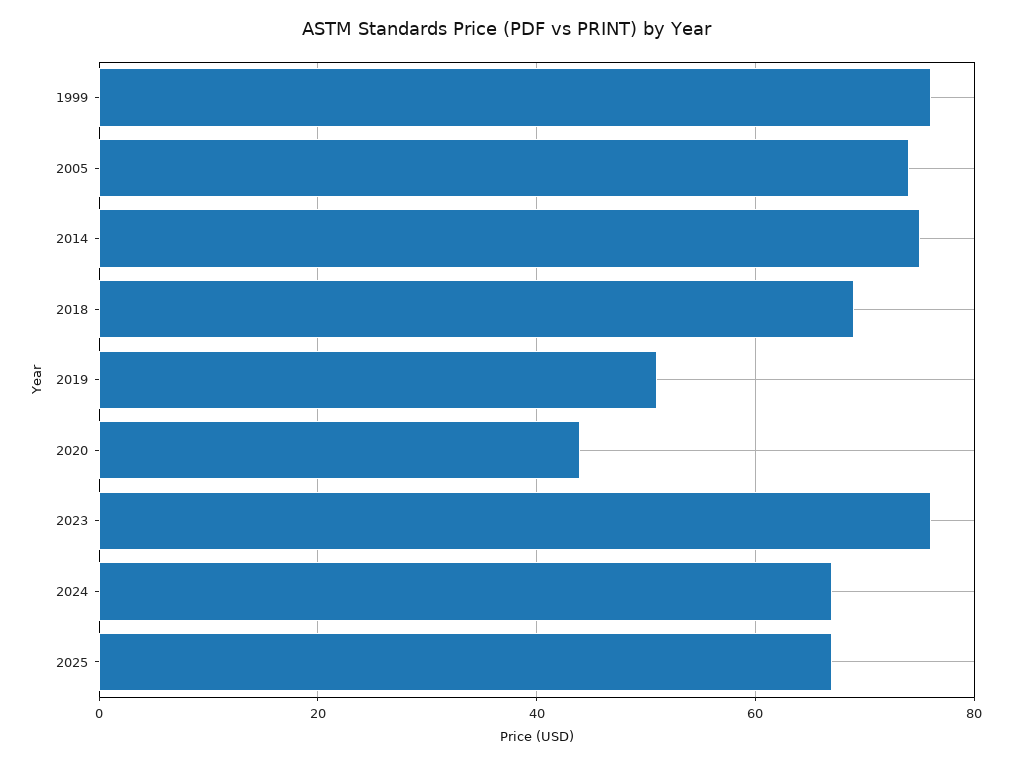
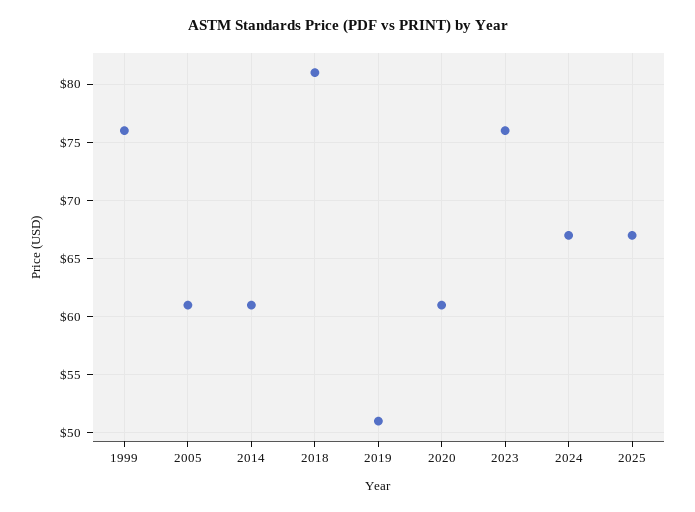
  {
    "1999": 76,
-   "2005": 75,
+   "2005": 61,
-   "2014": 75,
+   "2014": 61,
-   "2018": 70,
+   "2018": 81,
    "2019": 51,
-   "2020": 45,
+   "2020": 61,
    "2023": 76,
    "2024": 67,
    "2025": 67
  }

